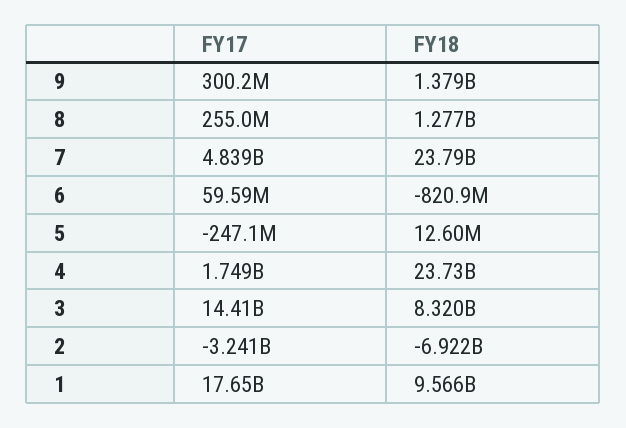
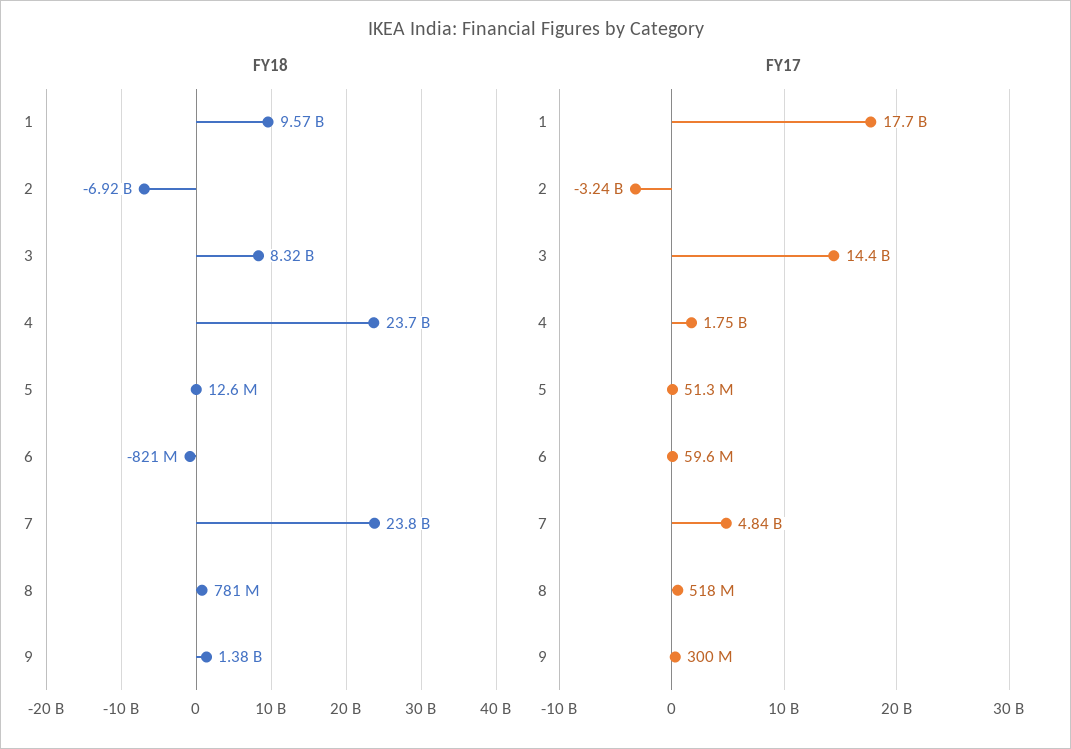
  {
    "FY17": {
      "9": 300200000,
-     "8": 255000000,
+     "8": 518000000,
      "7": 4839000000,
      "6": 59590000,
-     "5": -247100000,
+     "5": 51300000,
      "4": 1749000000,
      "3": 14410000000,
      "2": -3241000000,
      "1": 17650000000
    },
    "FY18": {
      "9": 1379000000,
-     "8": 1277000000,
+     "8": 781000000,
      "7": 23790000000,
      "6": -820900000,
      "5": 12600000,
      "4": 23730000000,
      "3": 8320000000,
      "2": -6922000000,
      "1": 9566000000
    }
  }

